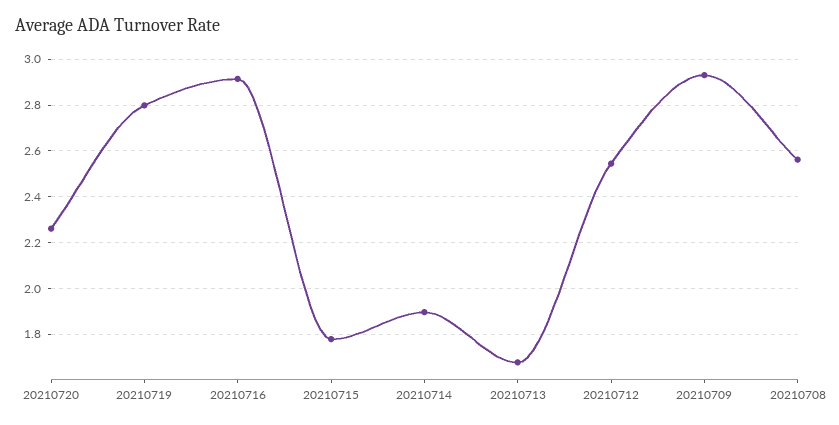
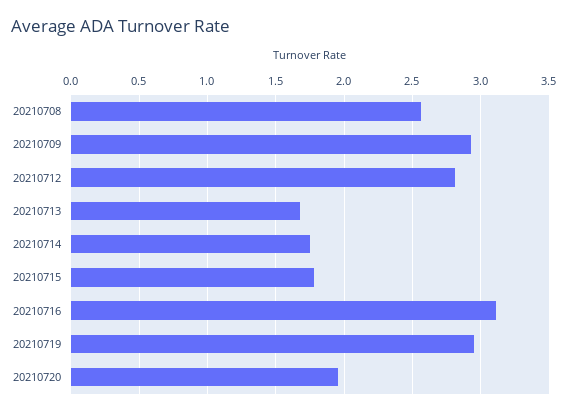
  {
-   "20210720": 2.25,
+   "20210720": 1.95,
-   "20210719": 2.8,
+   "20210719": 2.95,
-   "20210716": 2.9,
+   "20210716": 3.1,
    "20210715": 1.8,
-   "20210714": 1.9,
+   "20210714": 1.75,
    "20210713": 1.7,
-   "20210712": 2.55,
+   "20210712": 2.8,
    "20210709": 2.95,
    "20210708": 2.55
  }

